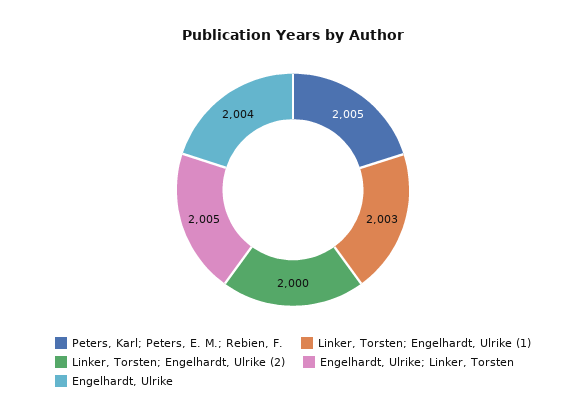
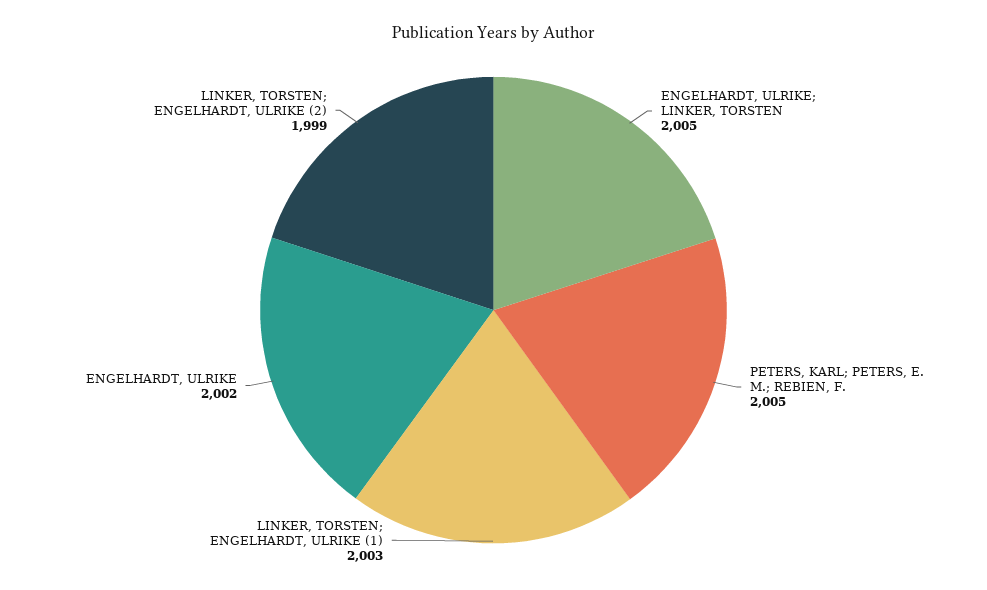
  {
    "Peters, Karl; Peters, E. M.; Rebien, F.": 2005,
    "Linker, Torsten; Engelhardt, Ulrike (1)": 2003,
-   "Linker, Torsten; Engelhardt, Ulrike (2)": 2000,
+   "Linker, Torsten; Engelhardt, Ulrike (2)": 1999,
    "Engelhardt, Ulrike; Linker, Torsten": 2005,
-   "Engelhardt, Ulrike": 2004
+   "Engelhardt, Ulrike": 2002
  }

